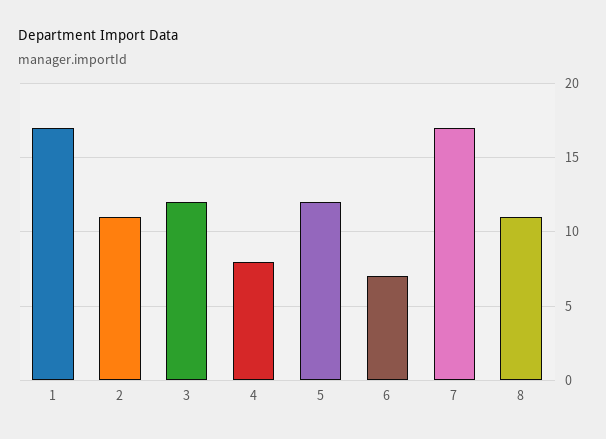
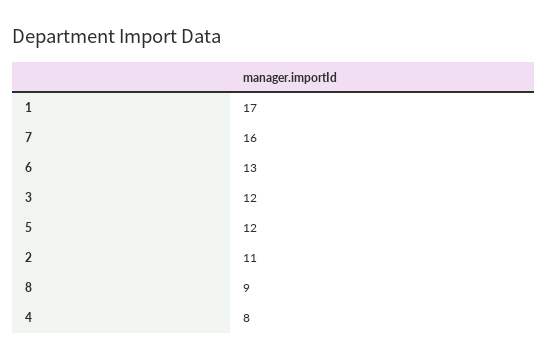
  {
    "1": 17,
    "2": 11,
    "3": 12,
    "4": 8,
    "5": 12,
-   "6": 7,
+   "6": 13,
-   "7": 17,
+   "7": 16,
-   "8": 11
+   "8": 9
  }

